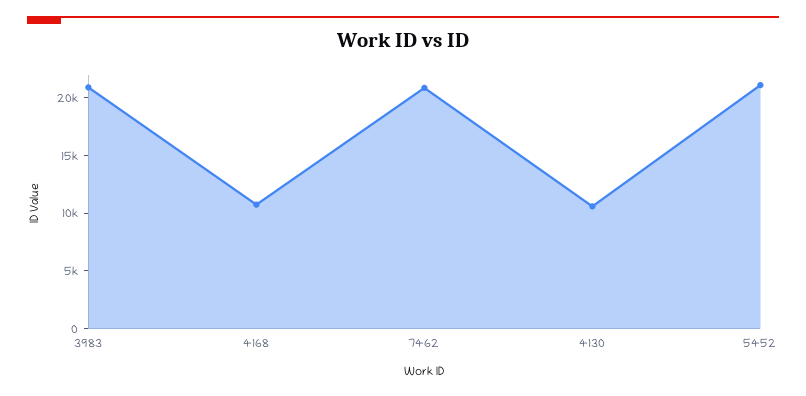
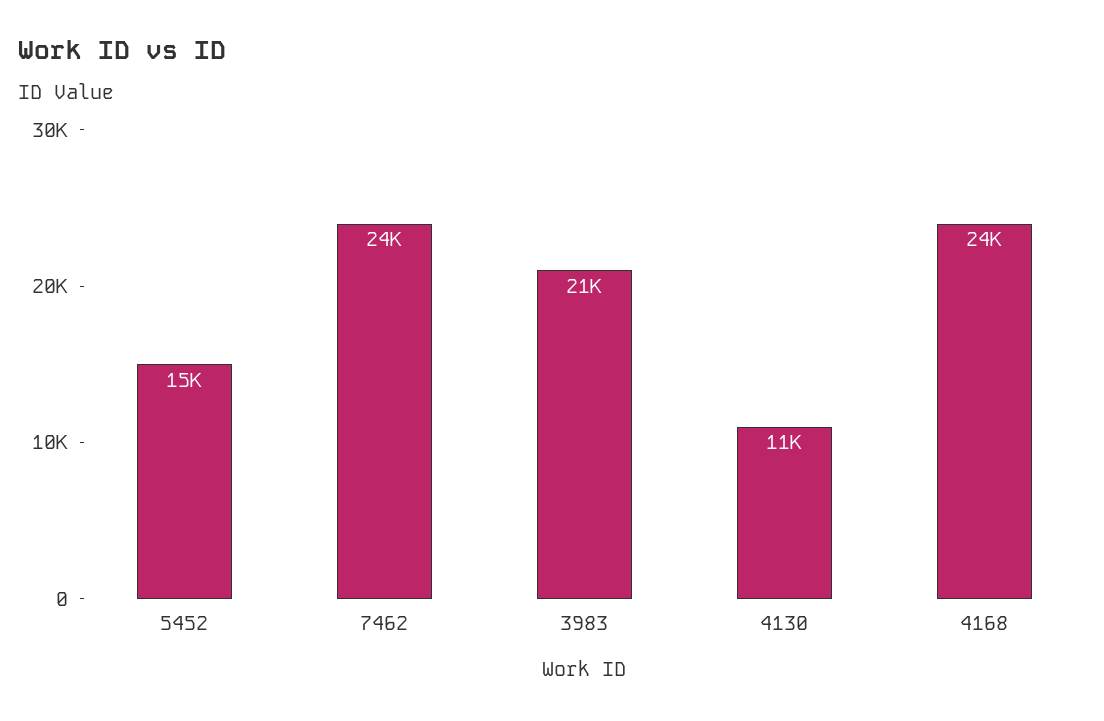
  {
    "3983": 21000,
-   "4168": 11000,
+   "4168": 24000,
-   "7462": 21000,
+   "7462": 24000,
    "4130": 11000,
-   "5452": 21000
+   "5452": 15000
  }

